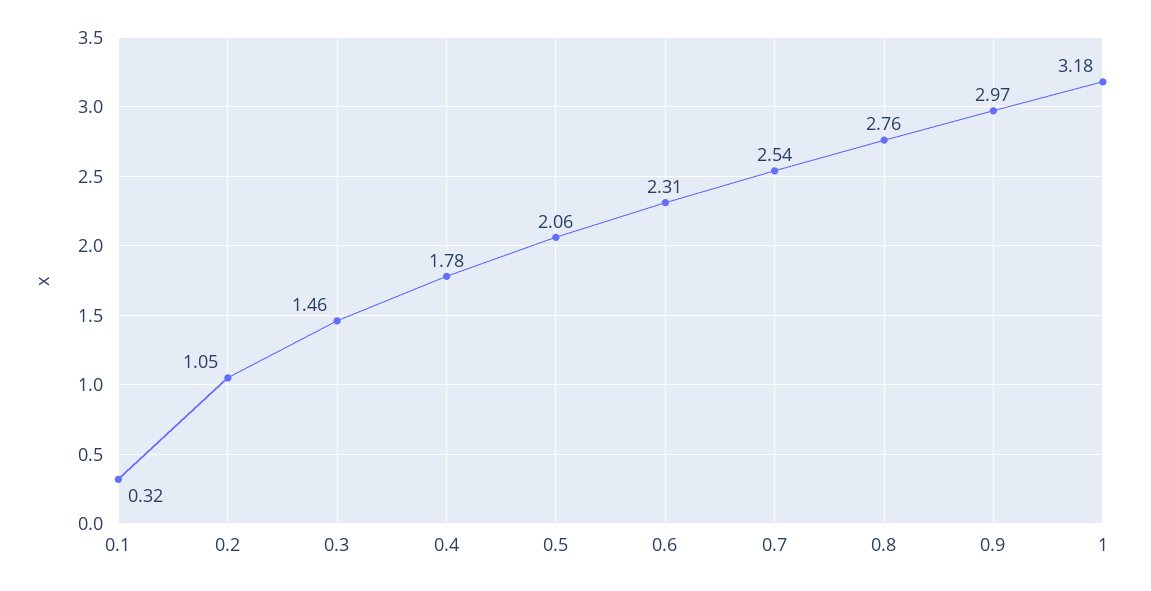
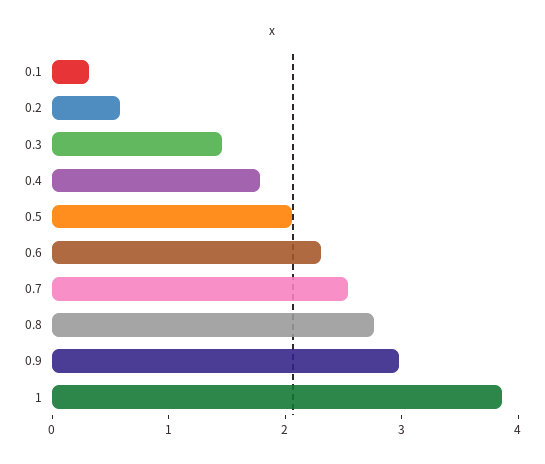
  {
    "0.1": 0.32,
-   "0.2": 1.05,
+   "0.2": 0.6,
    "0.3": 1.46,
    "0.4": 1.78,
    "0.5": 2.06,
    "0.6": 2.31,
    "0.7": 2.54,
    "0.8": 2.76,
    "0.9": 2.97,
-   "1": 3.18
+   "1": 3.8
  }

